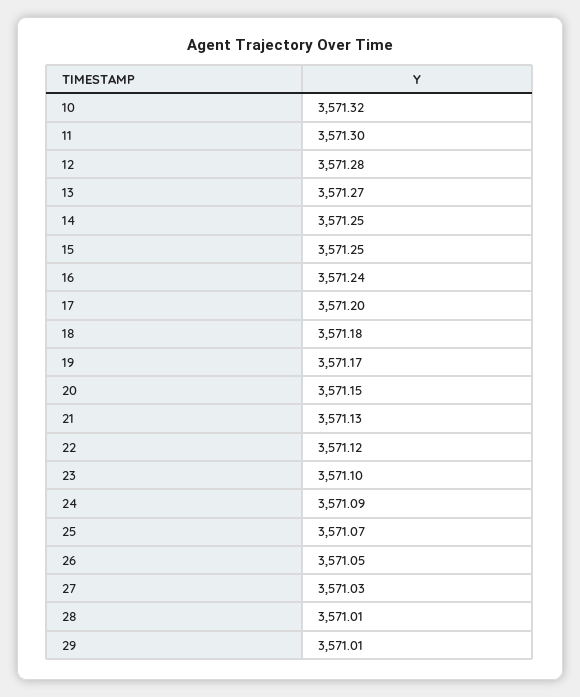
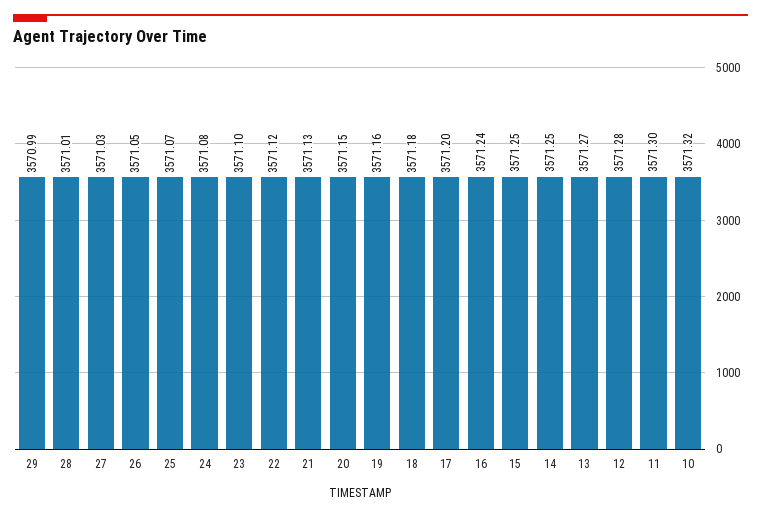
  {
    "10": 3571.32,
    "11": 3571.3,
    "12": 3571.28,
    "13": 3571.27,
    "14": 3571.25,
    "15": 3571.25,
    "16": 3571.24,
    "17": 3571.2,
    "18": 3571.18,
-   "19": 3571.17,
+   "19": 3571.16,
    "20": 3571.15,
    "21": 3571.13,
    "22": 3571.12,
    "23": 3571.1,
-   "24": 3571.09,
+   "24": 3571.08,
    "25": 3571.07,
    "26": 3571.05,
    "27": 3571.03,
    "28": 3571.01,
-   "29": 3571.01
+   "29": 3570.99
  }

